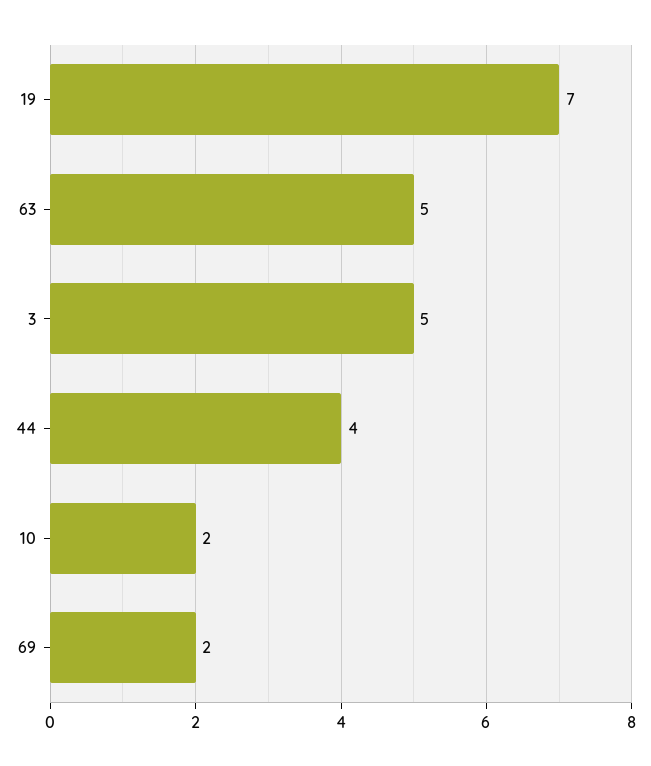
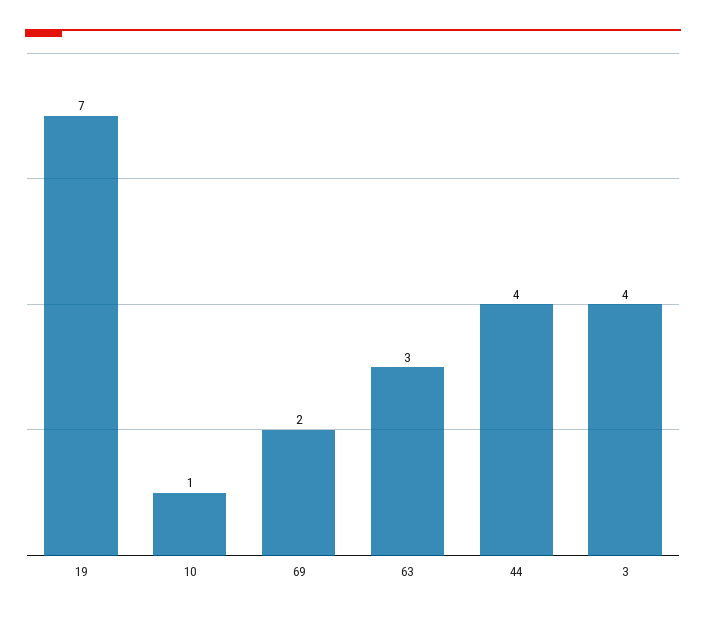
  {
    "19": 7,
-   "63": 5,
+   "63": 3,
-   "3": 5,
+   "3": 4,
    "44": 4,
-   "10": 2,
+   "10": 1,
    "69": 2
  }

